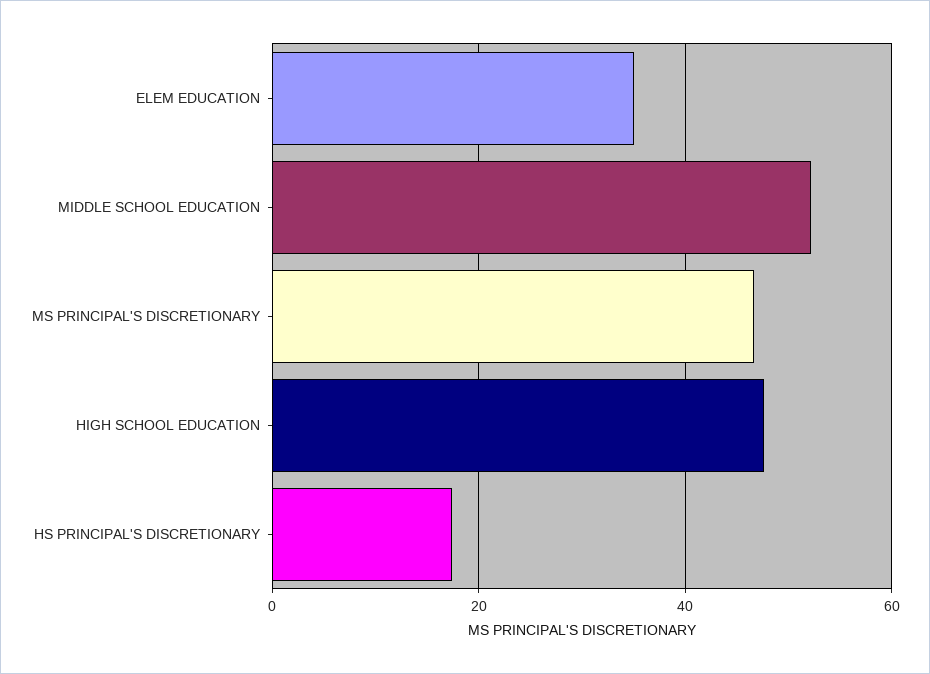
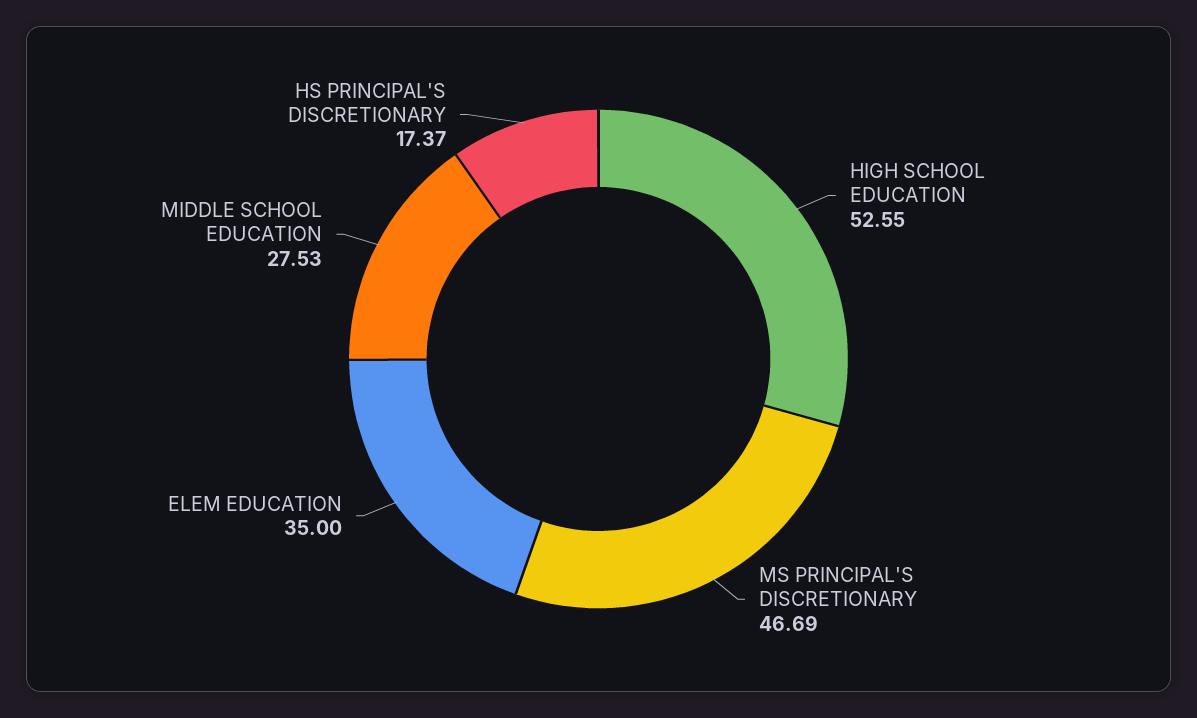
  {
    "ELEM EDUCATION": 35,
-   "MIDDLE SCHOOL EDUCATION": 52,
+   "MIDDLE SCHOOL EDUCATION": 27.53,
    "MS PRINCIPAL'S DISCRETIONARY": 46.69,
-   "HIGH SCHOOL EDUCATION": 48,
+   "HIGH SCHOOL EDUCATION": 52.55,
    "HS PRINCIPAL'S DISCRETIONARY": 17.37
  }

